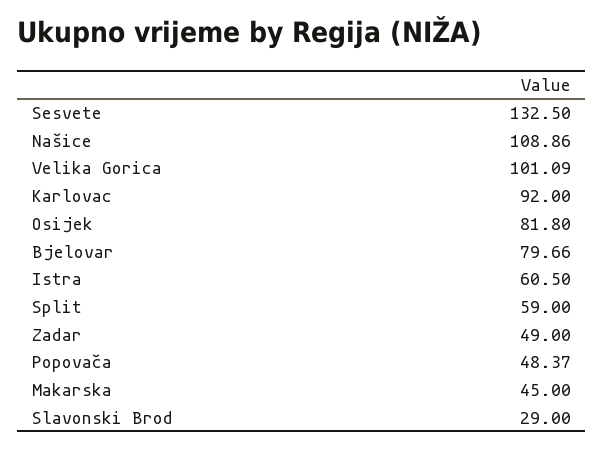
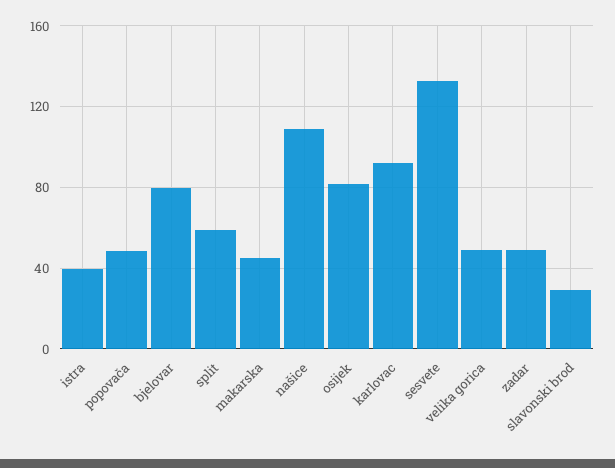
  {
    "Sesvete": 132.5,
    "Našice": 108.86,
-   "Velika Gorica": 101.09,
+   "Velika Gorica": 50,
    "Karlovac": 92,
    "Osijek": 81.8,
    "Bjelovar": 79.66,
-   "Istra": 60.5,
+   "Istra": 40,
    "Split": 59,
    "Zadar": 49,
    "Popovača": 48.37,
    "Makarska": 45,
    "Slavonski Brod": 29
  }

